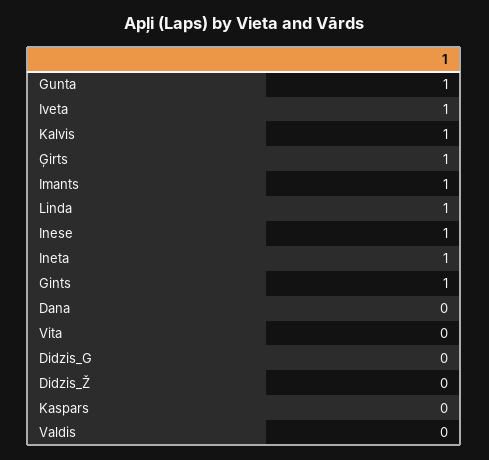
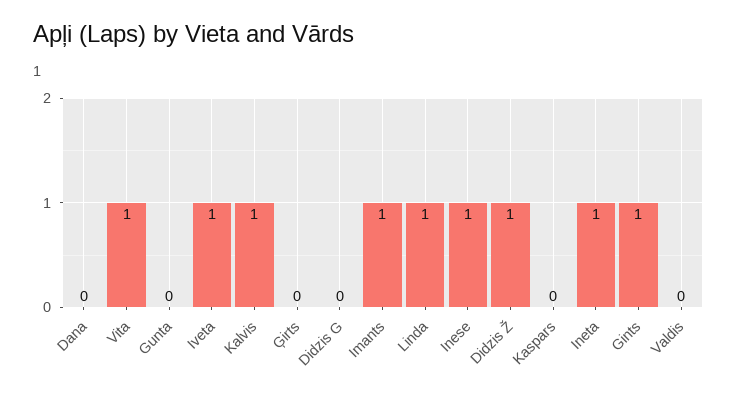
  {
-   "Gunta": 1,
+   "Gunta": 0,
    "Iveta": 1,
    "Kalvis": 1,
-   "Ģirts": 1,
+   "Ģirts": 0,
    "Imants": 1,
    "Linda": 1,
    "Inese": 1,
    "Ineta": 1,
    "Gints": 1,
    "Dana": 0,
-   "Vita": 0,
+   "Vita": 1,
    "Didzis_G": 0,
-   "Didzis_Ž": 0,
+   "Didzis_Ž": 1,
    "Kaspars": 0,
    "Valdis": 0
  }

